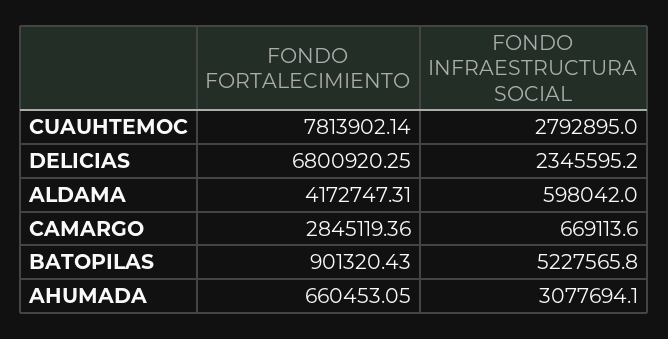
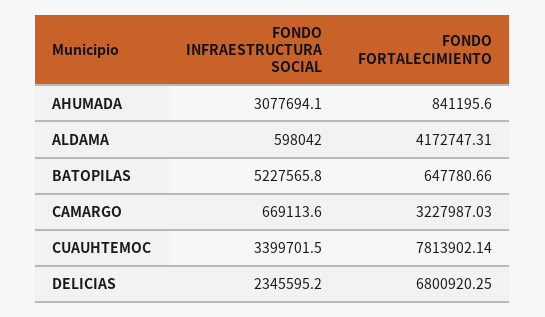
  {
    "FONDO FORTALECIMIENTO": {
      "CUAUHTEMOC": 7813902.14,
      "DELICIAS": 6800920.25,
      "ALDAMA": 4172747.31,
-     "CAMARGO": 2845119.36,
+     "CAMARGO": 3227987.03,
-     "BATOPILAS": 901320.43,
+     "BATOPILAS": 647780.66,
-     "AHUMADA": 660453.05
+     "AHUMADA": 841195.6
    },
    "FONDO INFRAESTRUCTURA SOCIAL": {
-     "CUAUHTEMOC": 2792895,
+     "CUAUHTEMOC": 3399701.5,
      "DELICIAS": 2345595.2,
      "ALDAMA": 598042,
      "CAMARGO": 669113.6,
      "BATOPILAS": 5227565.8,
      "AHUMADA": 3077694.1
    }
  }

